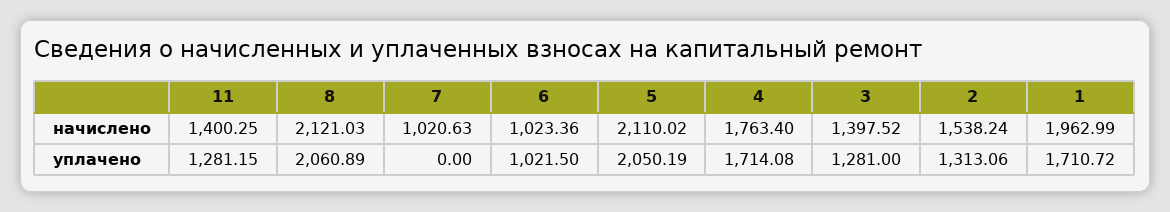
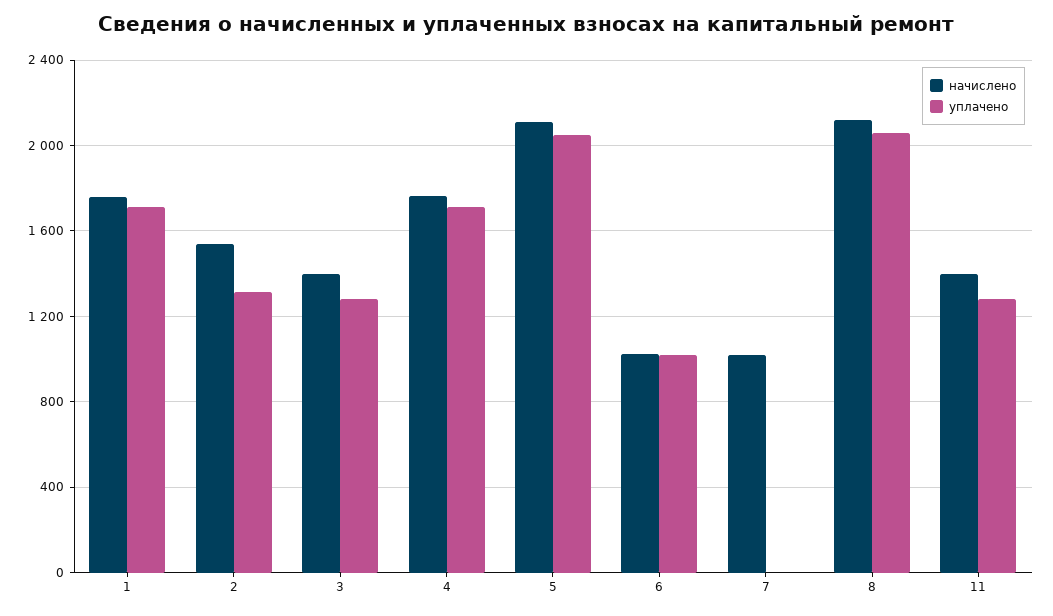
  {
    "начислено": {
      "11": 1400.25,
      "8": 2121.03,
      "7": 1020.63,
      "6": 1023.36,
      "5": 2110.02,
      "4": 1763.4,
      "3": 1397.52,
      "2": 1538.24,
-     "1": 1962.99
+     "1": 1750
    },
    "уплачено": {
      "11": 1281.15,
      "8": 2060.89,
      "7": 0,
      "6": 1021.5,
      "5": 2050.19,
      "4": 1714.08,
      "3": 1281,
      "2": 1313.06,
      "1": 1710.72
    }
  }

